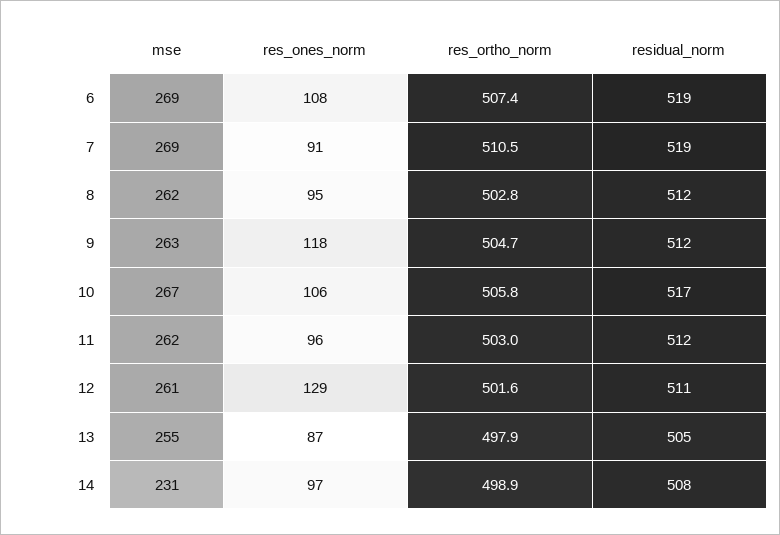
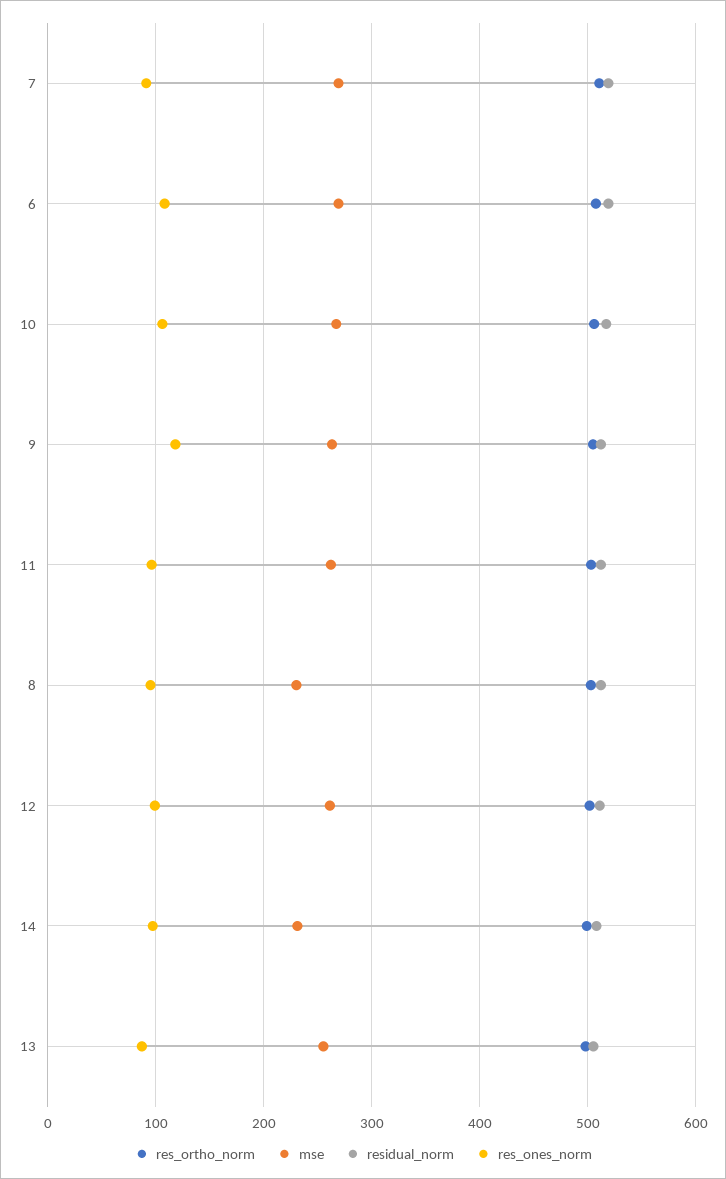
  {
    "mse": {
      "6": 269,
      "7": 269,
-     "8": 262,
+     "8": 230,
      "9": 263,
      "10": 267,
      "11": 262,
      "12": 261,
      "13": 255,
      "14": 231
    },
    "res_ones_norm": {
      "6": 108,
      "7": 91,
      "8": 95,
      "9": 118,
      "10": 106,
      "11": 96,
-     "12": 129,
+     "12": 100,
      "13": 87,
      "14": 97
    },
    "res_ortho_norm": {
      "6": 507.4,
      "7": 510.5,
      "8": 502.8,
      "9": 504.7,
      "10": 505.8,
      "11": 503,
      "12": 501.6,
      "13": 497.9,
      "14": 498.9
    },
    "residual_norm": {
      "6": 519,
      "7": 519,
      "8": 512,
      "9": 512,
      "10": 517,
      "11": 512,
      "12": 511,
      "13": 505,
      "14": 508
    }
  }

